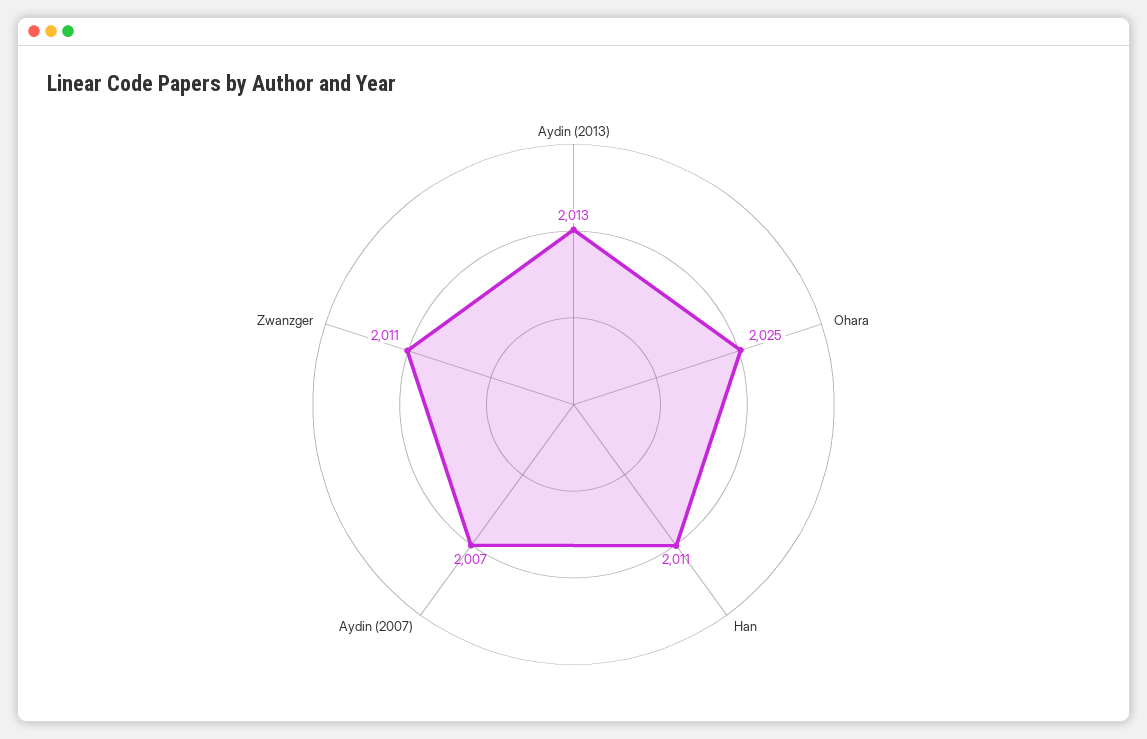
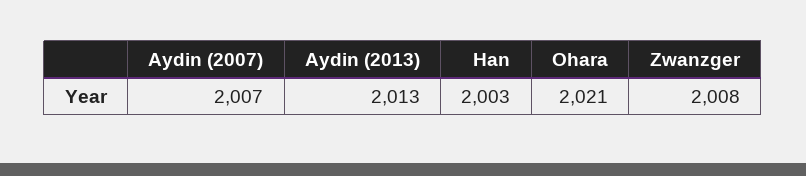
  {
    "Aydin (2013)": 2013,
-   "Ohara": 2025,
+   "Ohara": 2021,
-   "Han": 2011,
+   "Han": 2003,
    "Aydin (2007)": 2007,
-   "Zwanzger": 2011
+   "Zwanzger": 2008
  }

